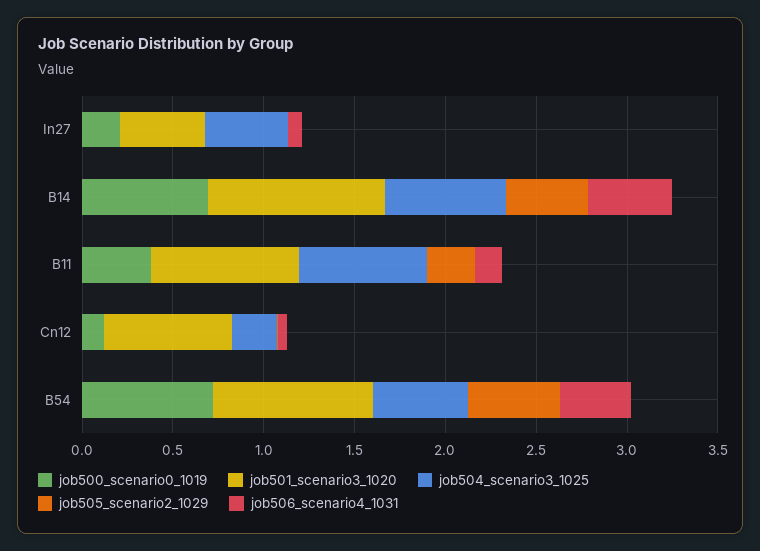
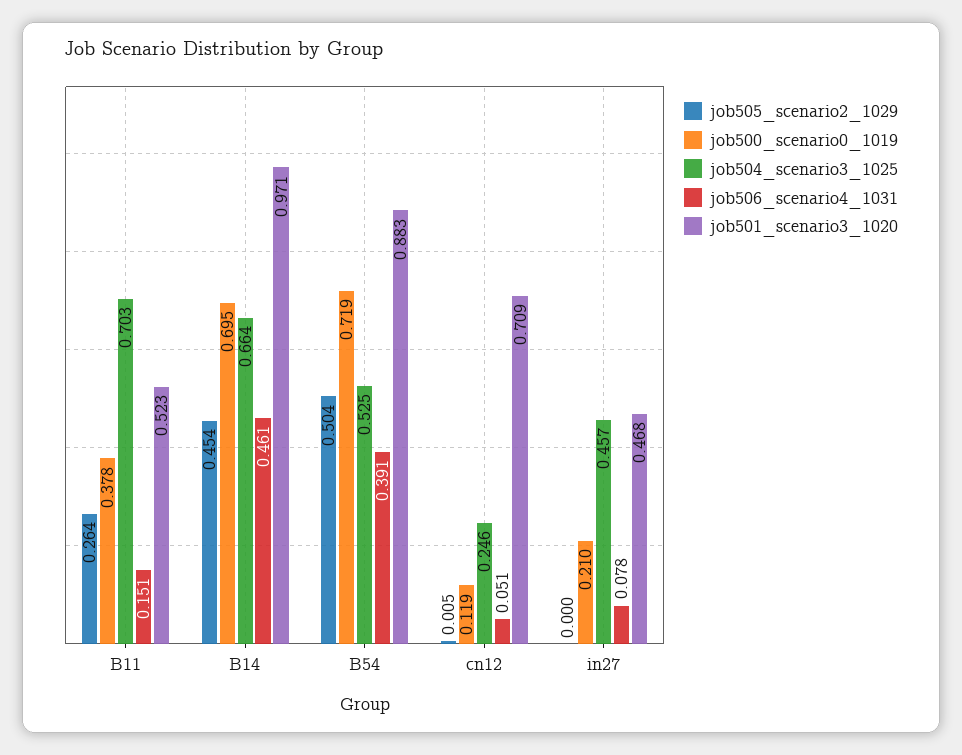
  {
    "job500_scenario0_1019": {
      "In27": 0.21,
      "B14": 0.695,
      "B11": 0.378,
      "Cn12": 0.119,
      "B54": 0.719
    },
    "job501_scenario3_1020": {
      "In27": 0.468,
      "B14": 0.971,
-     "B11": 0.8,
+     "B11": 0.523,
      "Cn12": 0.709,
      "B54": 0.883
    },
    "job504_scenario3_1025": {
      "In27": 0.457,
      "B14": 0.664,
      "B11": 0.703,
      "Cn12": 0.246,
      "B54": 0.525
    },
    "job505_scenario2_1029": {
      "In27": 0,
      "B14": 0.454,
      "B11": 0.264,
      "Cn12": 0.005,
      "B54": 0.504
    },
    "job506_scenario4_1031": {
      "In27": 0.078,
      "B14": 0.461,
      "B11": 0.151,
      "Cn12": 0.051,
      "B54": 0.391
    }
  }

